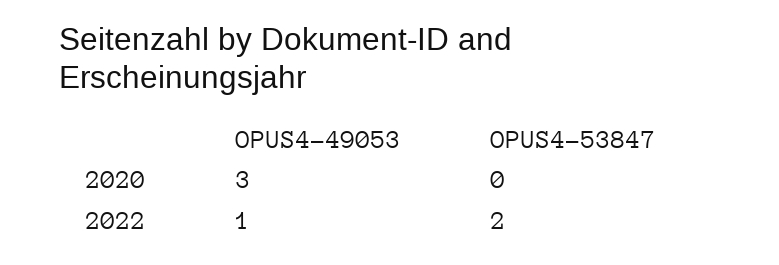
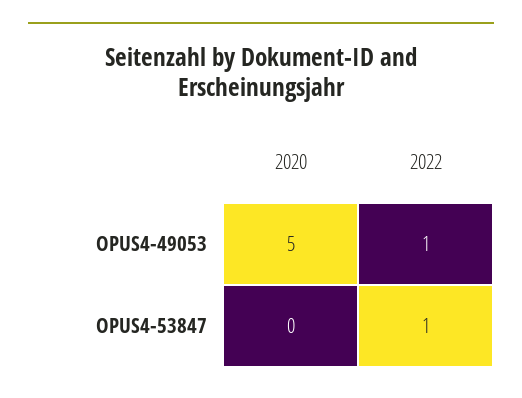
  {
    "OPUS4-49053": {
-     "2020": 3,
+     "2020": 5,
      "2022": 1
    },
    "OPUS4-53847": {
      "2020": 0,
-     "2022": 2
+     "2022": 1
    }
  }

